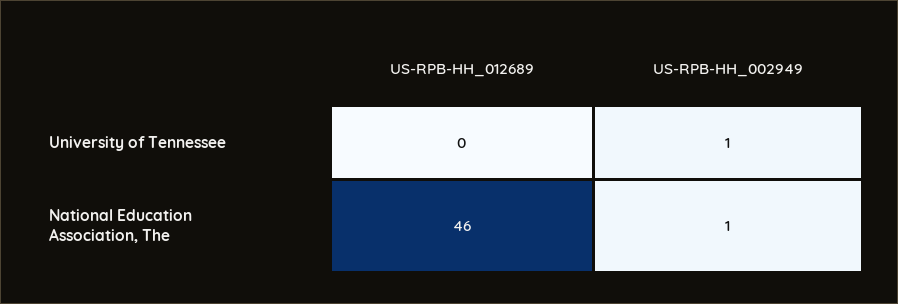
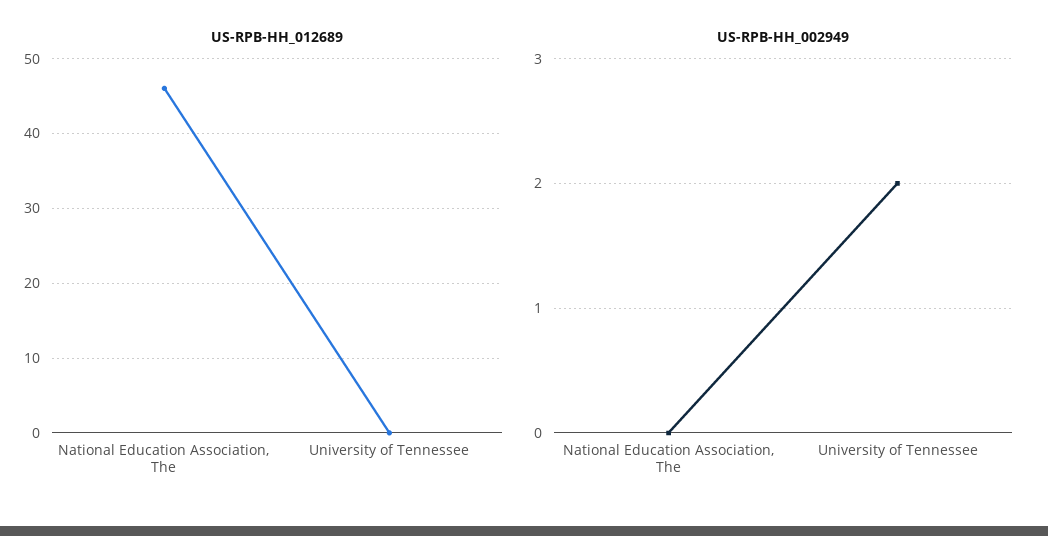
  {
    "US-RPB-HH_012689": {
      "University of Tennessee": 0,
      "National Education Association, The": 46
    },
    "US-RPB-HH_002949": {
-     "University of Tennessee": 1,
+     "University of Tennessee": 2,
-     "National Education Association, The": 1
+     "National Education Association, The": 0
    }
  }

